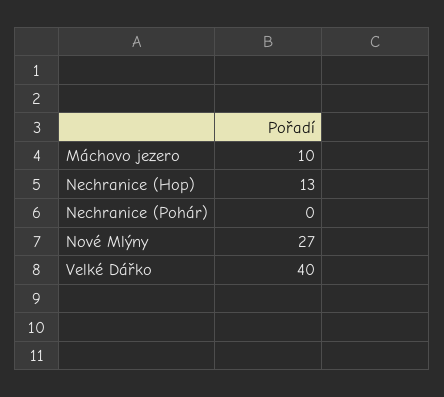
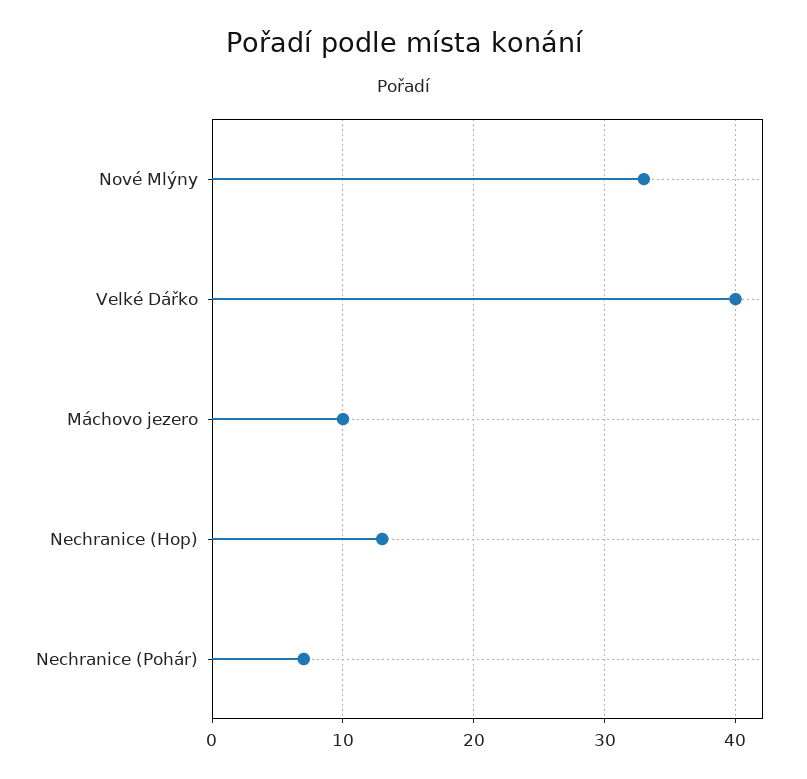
  {
    "Máchovo jezero": 10,
    "Nechranice (Hop)": 13,
-   "Nechranice (Pohár)": 0,
+   "Nechranice (Pohár)": 7,
-   "Nové Mlýny": 27,
+   "Nové Mlýny": 33,
    "Velké Dářko": 40
  }

